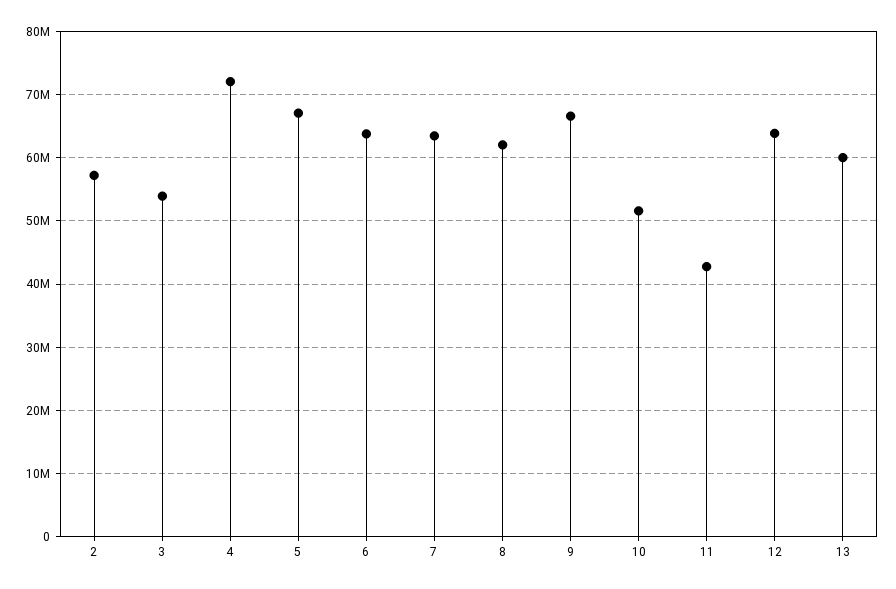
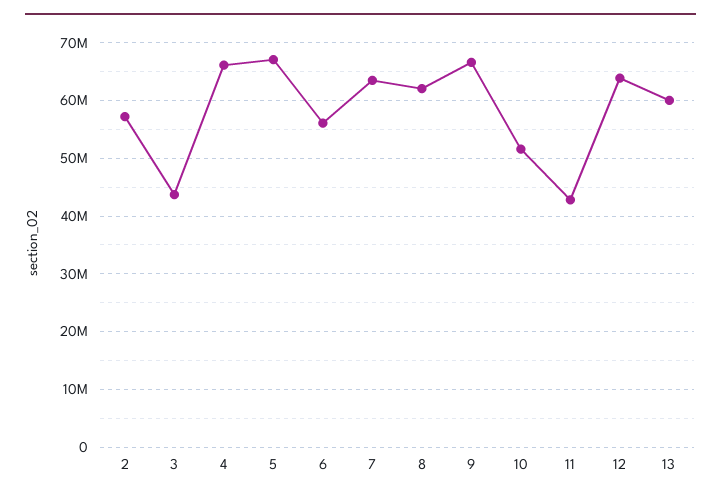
  {
    "2": 57000000,
-   "3": 54000000,
+   "3": 44000000,
-   "4": 72000000,
+   "4": 66000000,
    "5": 67000000,
-   "6": 64000000,
+   "6": 56000000,
    "7": 63000000,
    "8": 62000000,
    "9": 67000000,
    "10": 52000000,
    "11": 43000000,
    "12": 64000000,
    "13": 60000000
  }

